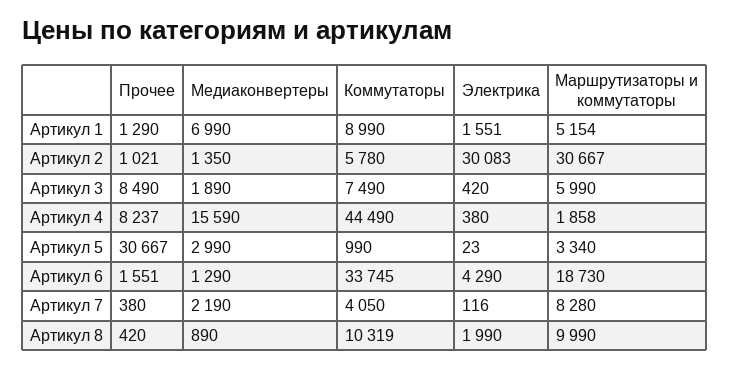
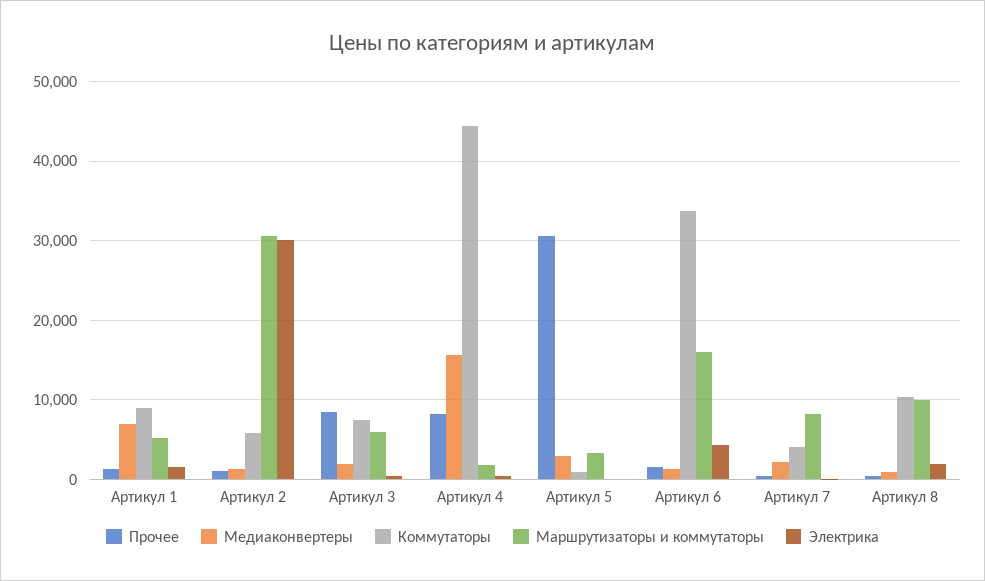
  {
    "Прочее": {
      "Артикул 1": 1290,
      "Артикул 2": 1021,
      "Артикул 3": 8490,
      "Артикул 4": 8237,
      "Артикул 5": 30667,
      "Артикул 6": 1551,
      "Артикул 7": 380,
      "Артикул 8": 420
    },
    "Медиаконвертеры": {
      "Артикул 1": 6990,
      "Артикул 2": 1350,
      "Артикул 3": 1890,
      "Артикул 4": 15590,
      "Артикул 5": 2990,
      "Артикул 6": 1290,
      "Артикул 7": 2190,
      "Артикул 8": 890
    },
    "Коммутаторы": {
      "Артикул 1": 8990,
      "Артикул 2": 5780,
      "Артикул 3": 7490,
      "Артикул 4": 44490,
      "Артикул 5": 990,
      "Артикул 6": 33745,
      "Артикул 7": 4050,
      "Артикул 8": 10319
    },
    "Электрика": {
      "Артикул 1": 1551,
      "Артикул 2": 30083,
      "Артикул 3": 420,
      "Артикул 4": 380,
      "Артикул 5": 23,
      "Артикул 6": 4290,
      "Артикул 7": 116,
      "Артикул 8": 1990
    },
    "Маршрутизаторы и коммутаторы": {
      "Артикул 1": 5154,
      "Артикул 2": 30667,
      "Артикул 3": 5990,
      "Артикул 4": 1858,
      "Артикул 5": 3340,
-     "Артикул 6": 18730,
+     "Артикул 6": 16000,
      "Артикул 7": 8280,
      "Артикул 8": 9990
    }
  }

